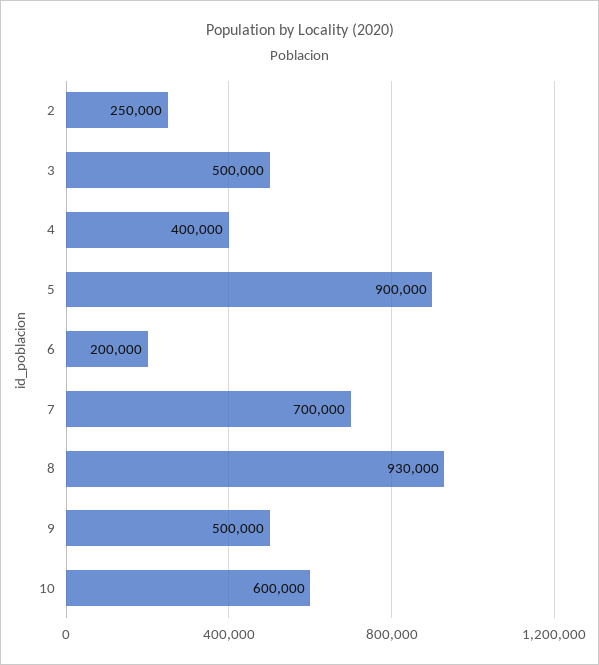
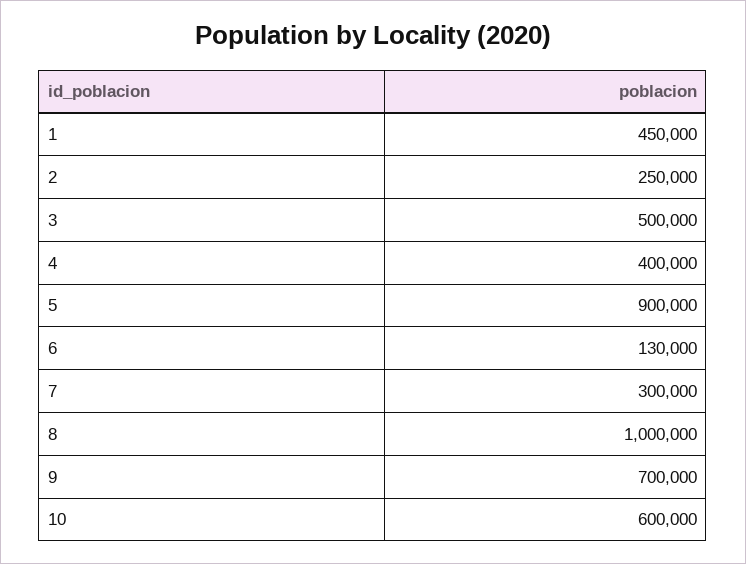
  {
    "2": 250000,
    "3": 500000,
    "4": 400000,
    "5": 900000,
-   "6": 200000,
+   "6": 130000,
-   "7": 700000,
+   "7": 300000,
-   "8": 930000,
+   "8": 1000000,
-   "9": 500000,
+   "9": 700000,
-   "10": 600000
+   "10": 600000,
+   "1": 450000
  }

